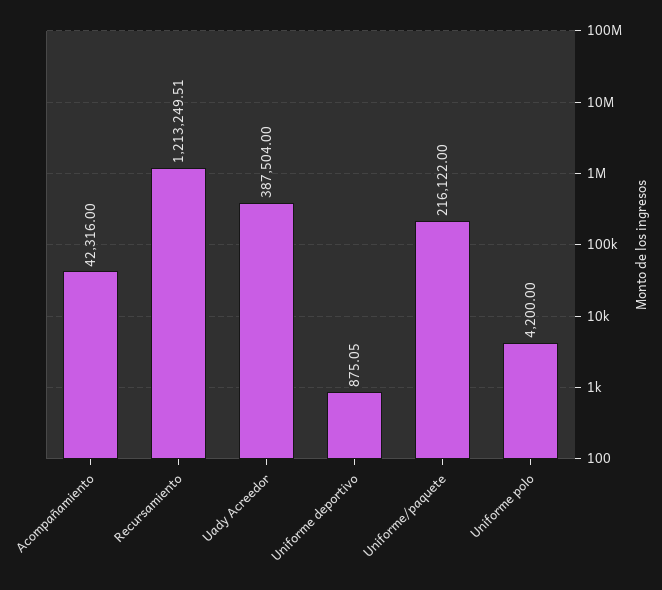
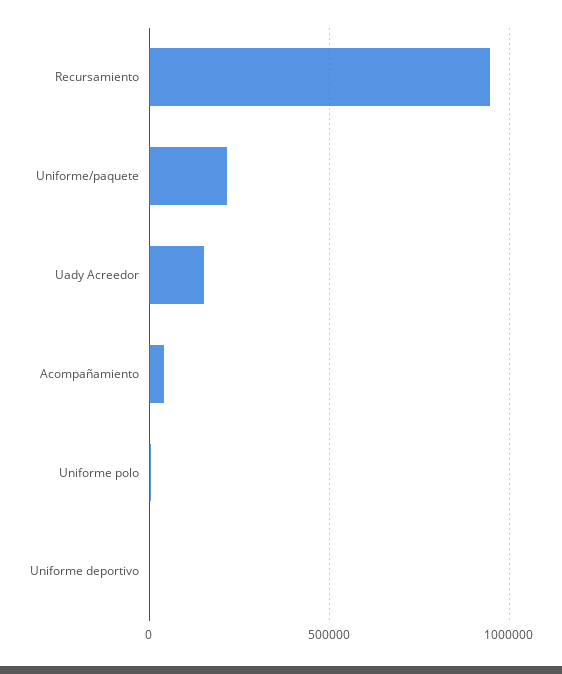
  {
    "Acompañamiento": 42316,
-   "Recursamiento": 1213249.51,
+   "Recursamiento": 950000,
-   "Uady Acreedor": 387504,
+   "Uady Acreedor": 150000,
    "Uniforme deportivo": 875.05,
    "Uniforme/paquete": 216122,
    "Uniforme polo": 4200
  }

